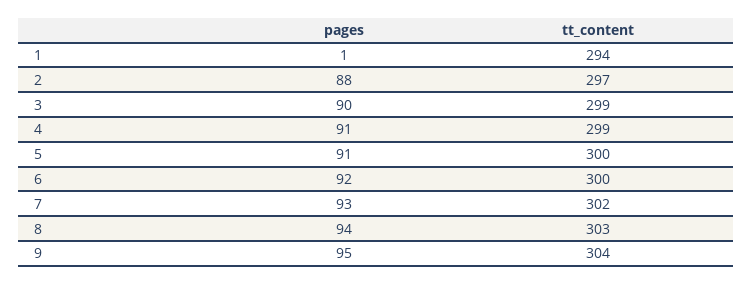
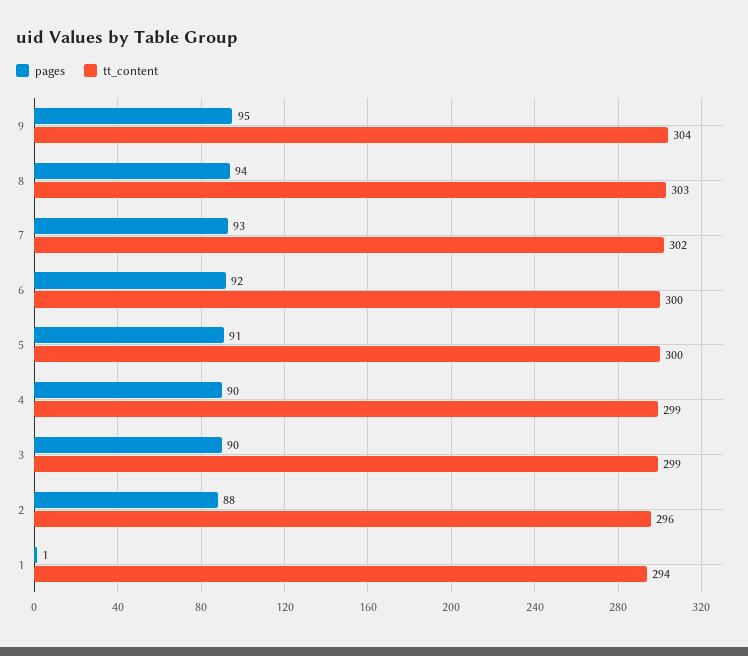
  {
    "pages": {
      "1": 1,
      "2": 88,
      "3": 90,
-     "4": 91,
+     "4": 90,
      "5": 91,
      "6": 92,
      "7": 93,
      "8": 94,
      "9": 95
    },
    "tt_content": {
      "1": 294,
-     "2": 297,
+     "2": 296,
      "3": 299,
      "4": 299,
      "5": 300,
      "6": 300,
      "7": 302,
      "8": 303,
      "9": 304
    }
  }

